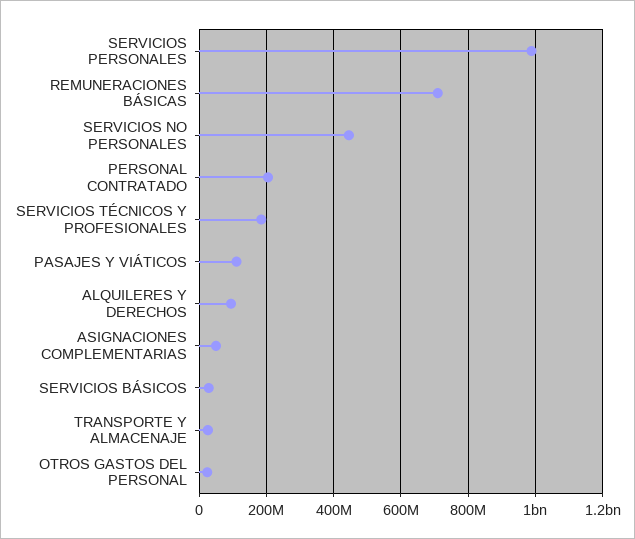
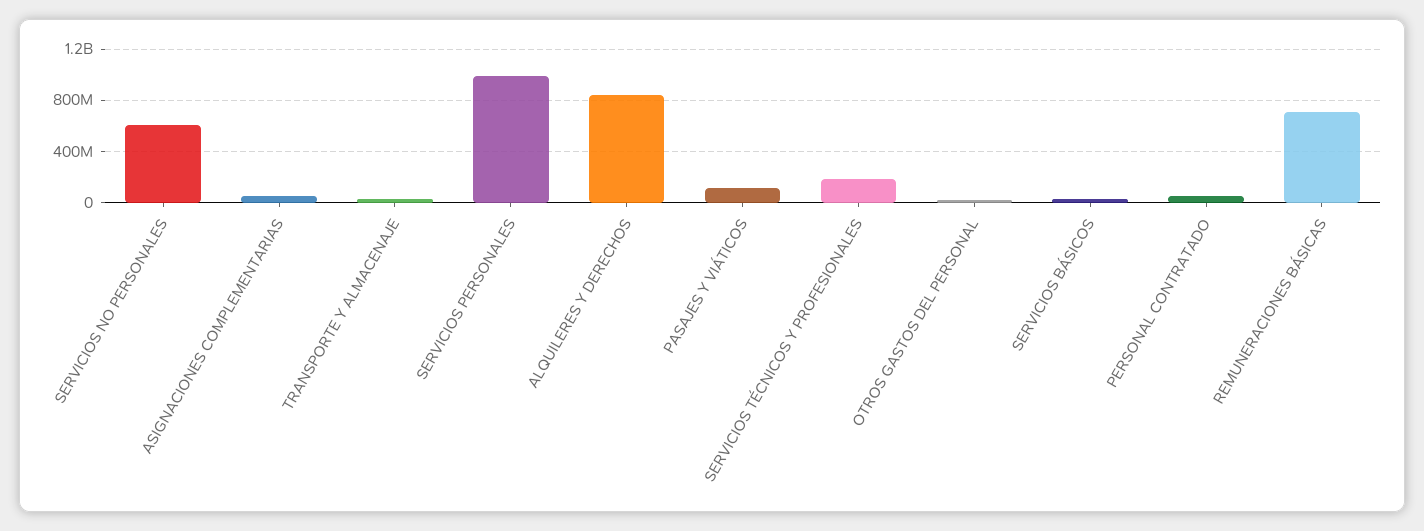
  {
    "SERVICIOS PERSONALES": 980000000,
    "REMUNERACIONES BÁSICAS": 700000000,
-   "SERVICIOS NO PERSONALES": 440000000,
+   "SERVICIOS NO PERSONALES": 600000000,
-   "PERSONAL CONTRATADO": 200000000,
+   "PERSONAL CONTRATADO": 50000000,
    "SERVICIOS TÉCNICOS Y PROFESIONALES": 180000000,
    "PASAJES Y VIÁTICOS": 120000000,
-   "ALQUILERES Y DERECHOS": 100000000,
+   "ALQUILERES Y DERECHOS": 850000000,
    "ASIGNACIONES COMPLEMENTARIAS": 60000000,
    "SERVICIOS BÁSICOS": 20000000,
    "TRANSPORTE Y ALMACENAJE": 20000000,
    "OTROS GASTOS DEL PERSONAL": 20000000
  }

